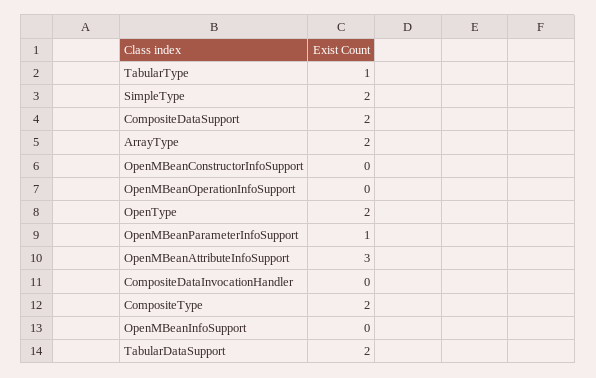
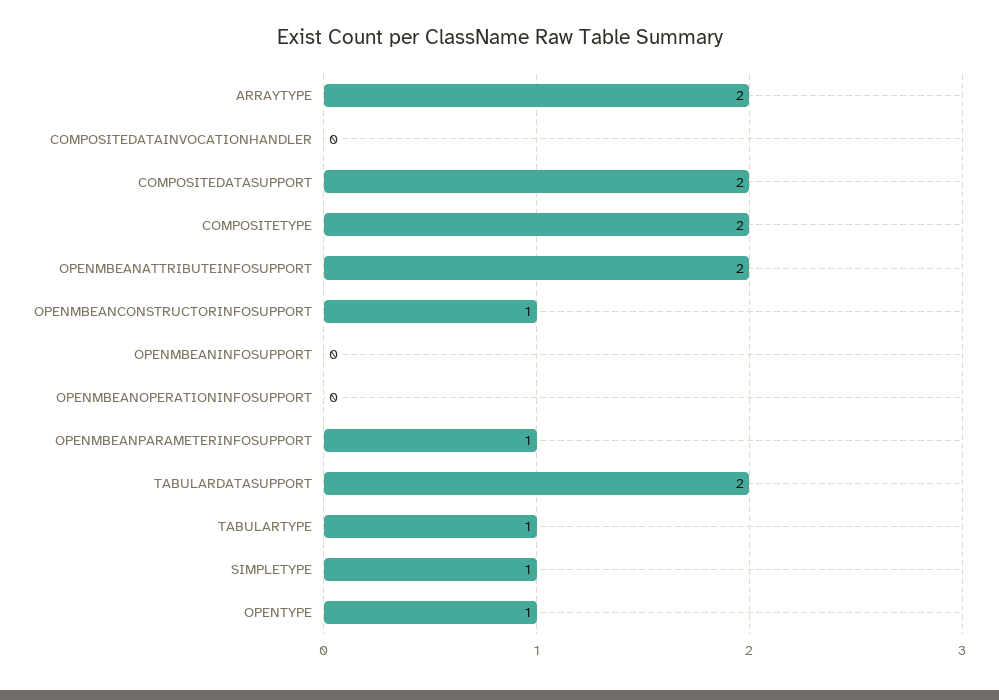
  {
    "TabularType": 1,
-   "SimpleType": 2,
+   "SimpleType": 1,
    "CompositeDataSupport": 2,
    "ArrayType": 2,
-   "OpenMBeanConstructorInfoSupport": 0,
+   "OpenMBeanConstructorInfoSupport": 1,
    "OpenMBeanOperationInfoSupport": 0,
-   "OpenType": 2,
+   "OpenType": 1,
    "OpenMBeanParameterInfoSupport": 1,
-   "OpenMBeanAttributeInfoSupport": 3,
+   "OpenMBeanAttributeInfoSupport": 2,
    "CompositeDataInvocationHandler": 0,
    "CompositeType": 2,
    "OpenMBeanInfoSupport": 0,
    "TabularDataSupport": 2
  }

